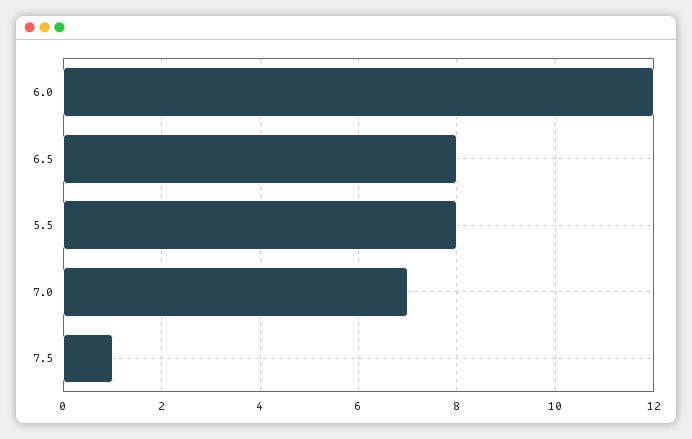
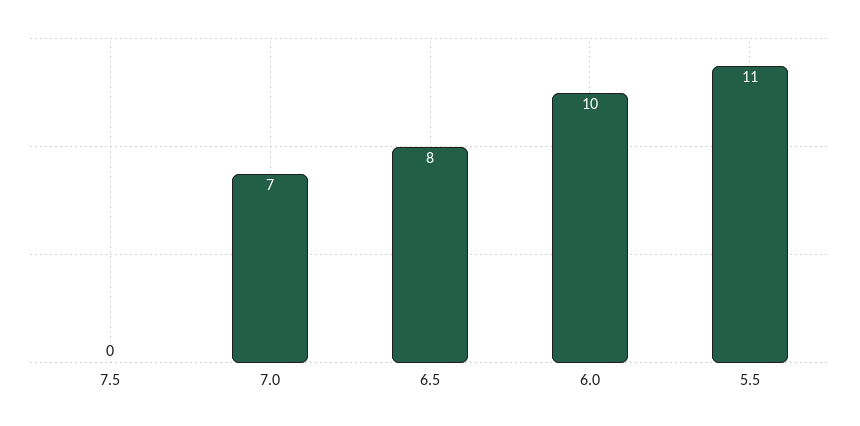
  {
-   "6.0": 12,
+   "6.0": 10,
    "6.5": 8,
-   "5.5": 8,
+   "5.5": 11,
    "7.0": 7,
-   "7.5": 1
+   "7.5": 0
  }

